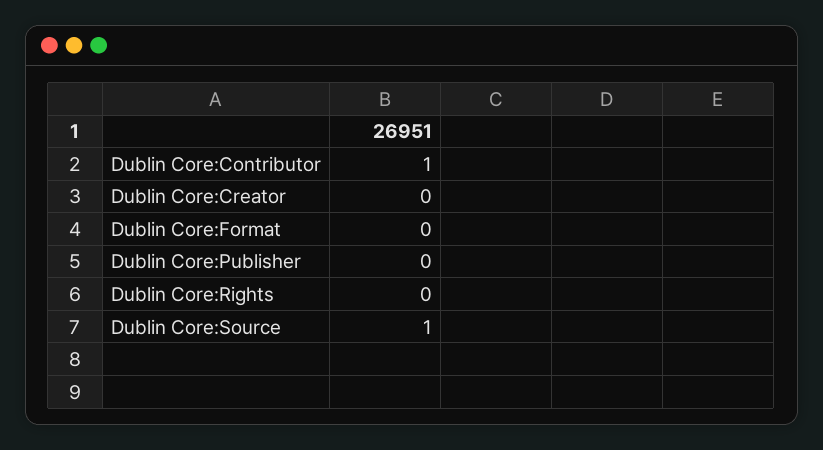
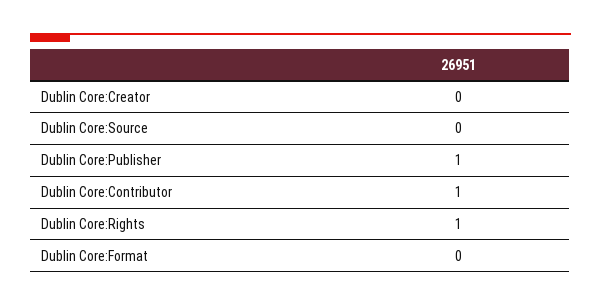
  {
    "Dublin Core:Contributor": 1,
    "Dublin Core:Creator": 0,
    "Dublin Core:Format": 0,
-   "Dublin Core:Publisher": 0,
+   "Dublin Core:Publisher": 1,
-   "Dublin Core:Rights": 0,
+   "Dublin Core:Rights": 1,
-   "Dublin Core:Source": 1
+   "Dublin Core:Source": 0
  }

